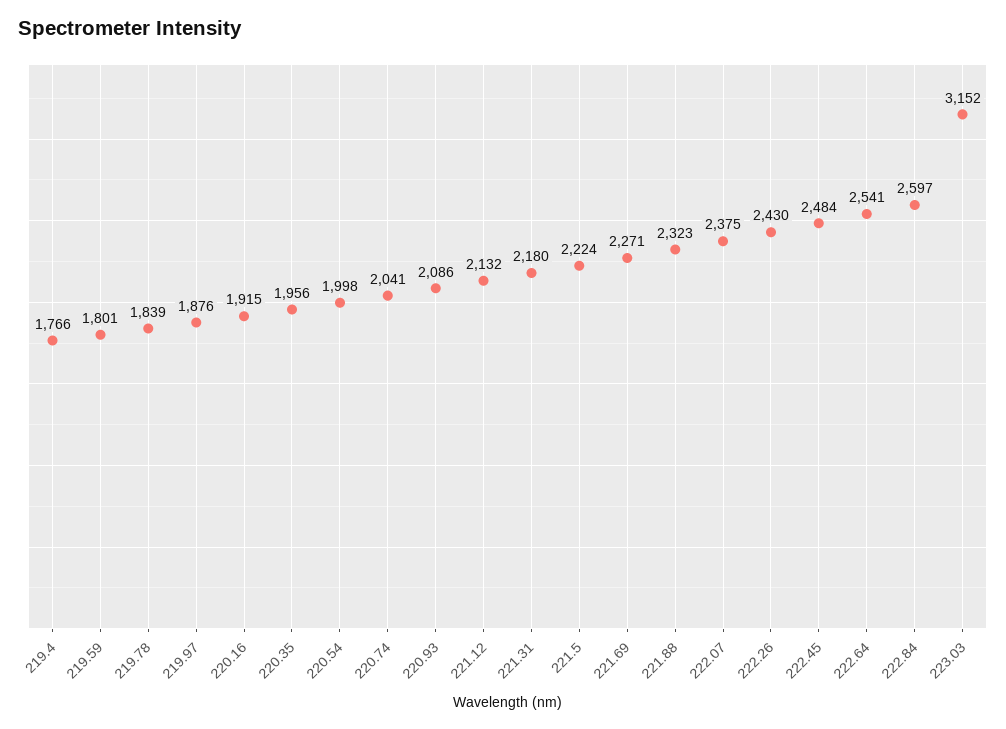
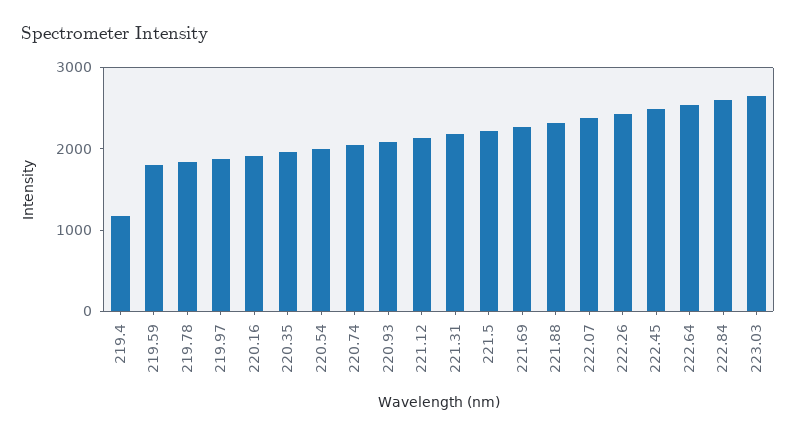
  {
-   "219.4": 1766,
+   "219.4": 1200,
    "219.59": 1801,
    "219.78": 1839,
    "219.97": 1876,
    "220.16": 1915,
    "220.35": 1956,
    "220.54": 1998,
    "220.74": 2041,
    "220.93": 2086,
    "221.12": 2132,
    "221.31": 2180,
    "221.5": 2224,
    "221.69": 2271,
    "221.88": 2323,
    "222.07": 2375,
    "222.26": 2430,
    "222.45": 2484,
    "222.64": 2541,
    "222.84": 2597,
-   "223.03": 3152
+   "223.03": 2600
  }

